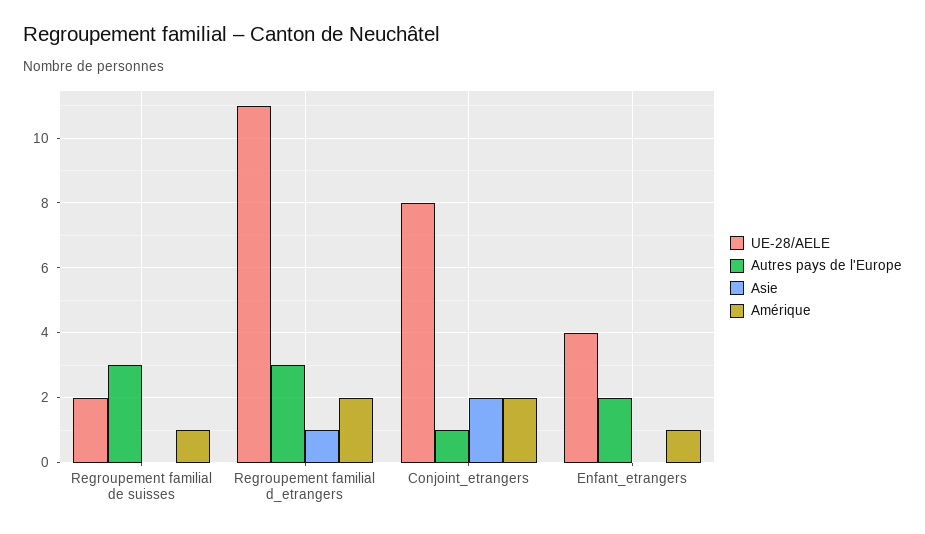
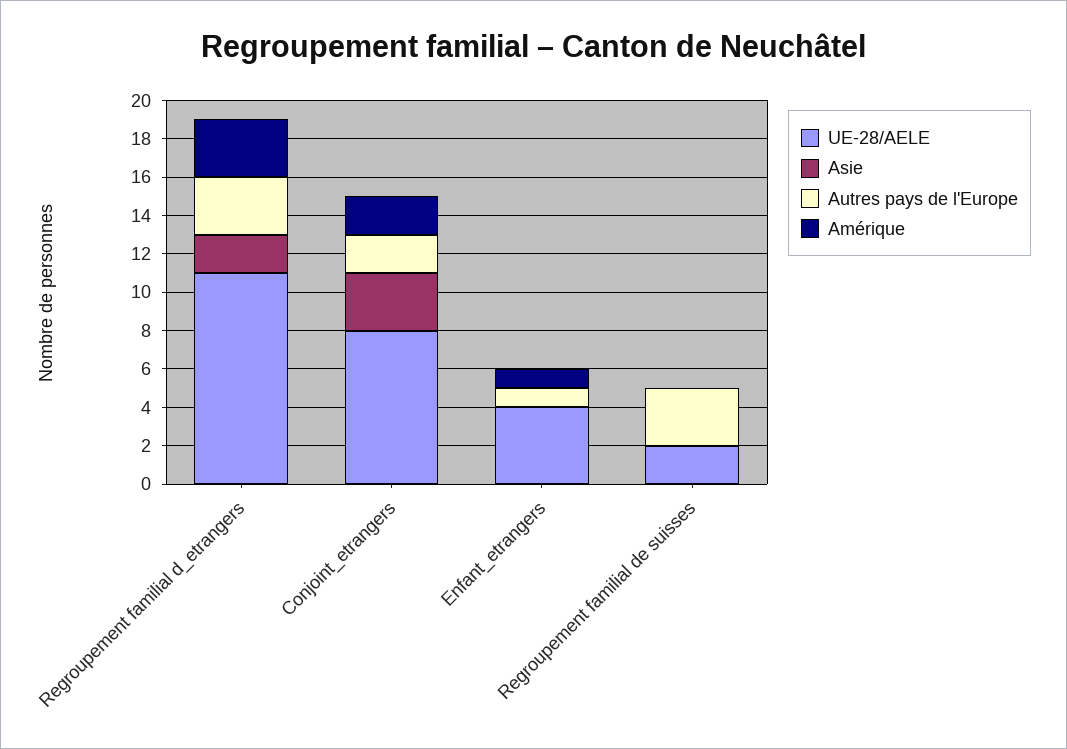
  {
    "UE-28/AELE": {
      "Regroupement familial de suisses": 2,
      "Regroupement familial d_etrangers": 11,
      "Conjoint_etrangers": 8,
      "Enfant_etrangers": 4
    },
    "Autres pays de l'Europe": {
      "Regroupement familial de suisses": 3,
      "Regroupement familial d_etrangers": 3,
-     "Conjoint_etrangers": 1,
+     "Conjoint_etrangers": 2,
-     "Enfant_etrangers": 2
+     "Enfant_etrangers": 1
    },
    "Asie": {
      "Regroupement familial de suisses": 0,
-     "Regroupement familial d_etrangers": 1,
+     "Regroupement familial d_etrangers": 2,
-     "Conjoint_etrangers": 2,
+     "Conjoint_etrangers": 3,
      "Enfant_etrangers": 0
    },
    "Amérique": {
-     "Regroupement familial de suisses": 1,
+     "Regroupement familial de suisses": 0,
-     "Regroupement familial d_etrangers": 2,
+     "Regroupement familial d_etrangers": 3,
      "Conjoint_etrangers": 2,
      "Enfant_etrangers": 1
    }
  }

